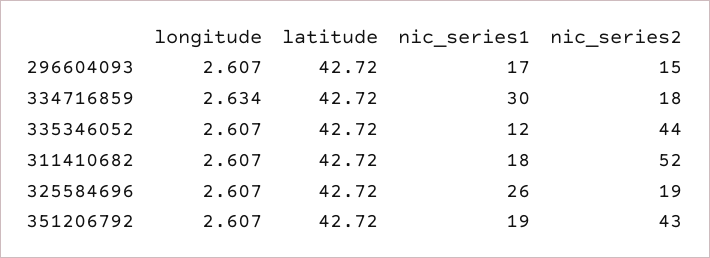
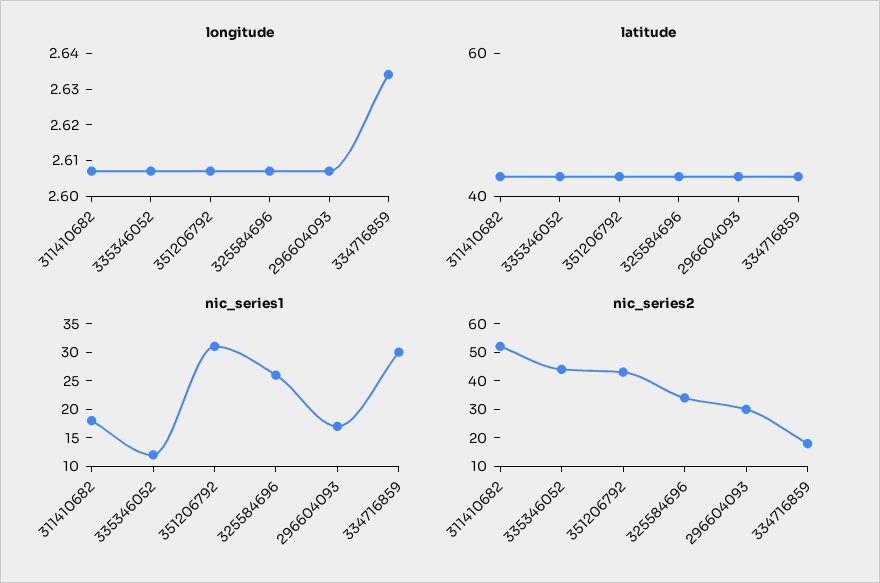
  {
    "longitude": {
      "296604093": 2.607,
      "334716859": 2.634,
      "335346052": 2.607,
      "311410682": 2.607,
      "325584696": 2.607,
      "351206792": 2.607
    },
    "latitude": {
      "296604093": 42.72,
      "334716859": 42.72,
      "335346052": 42.72,
      "311410682": 42.72,
      "325584696": 42.72,
      "351206792": 42.72
    },
    "nic_series1": {
      "296604093": 17,
      "334716859": 30,
      "335346052": 12,
      "311410682": 18,
      "325584696": 26,
-     "351206792": 19
+     "351206792": 30
    },
    "nic_series2": {
-     "296604093": 15,
+     "296604093": 30,
      "334716859": 18,
      "335346052": 44,
      "311410682": 52,
-     "325584696": 19,
+     "325584696": 35,
      "351206792": 43
    }
  }

